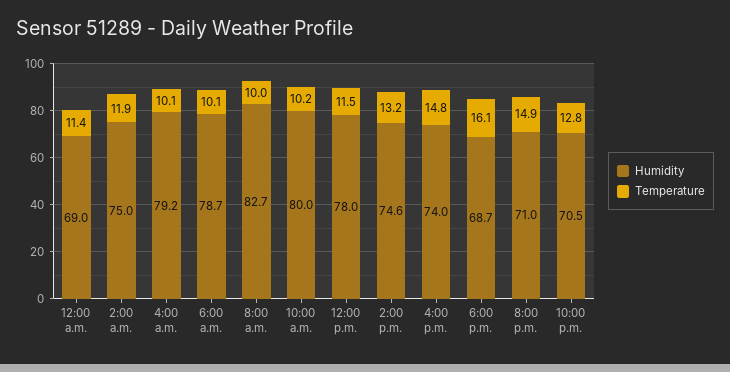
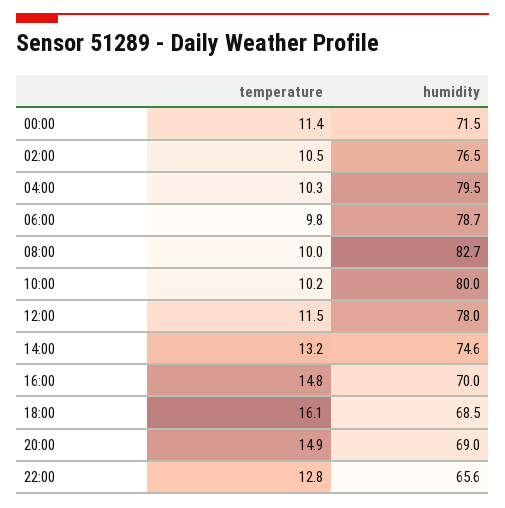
  {
    "Humidity": {
-     "12:00 a.m.": 69,
+     "12:00 a.m.": 71.5,
-     "2:00 a.m.": 75,
+     "2:00 a.m.": 76.5,
-     "4:00 a.m.": 79.2,
+     "4:00 a.m.": 79.5,
      "6:00 a.m.": 78.7,
      "8:00 a.m.": 82.7,
      "10:00 a.m.": 80,
      "12:00 p.m.": 78,
      "2:00 p.m.": 74.6,
-     "4:00 p.m.": 74,
+     "4:00 p.m.": 70,
-     "6:00 p.m.": 68.7,
+     "6:00 p.m.": 68.5,
-     "8:00 p.m.": 71,
+     "8:00 p.m.": 69,
-     "10:00 p.m.": 70.5
+     "10:00 p.m.": 65.6
    },
    "Temperature": {
      "12:00 a.m.": 11.4,
-     "2:00 a.m.": 11.9,
+     "2:00 a.m.": 10.5,
-     "4:00 a.m.": 10.1,
+     "4:00 a.m.": 10.3,
-     "6:00 a.m.": 10.1,
+     "6:00 a.m.": 9.8,
      "8:00 a.m.": 10,
      "10:00 a.m.": 10.2,
      "12:00 p.m.": 11.5,
      "2:00 p.m.": 13.2,
      "4:00 p.m.": 14.8,
      "6:00 p.m.": 16.1,
      "8:00 p.m.": 14.9,
      "10:00 p.m.": 12.8
    }
  }

